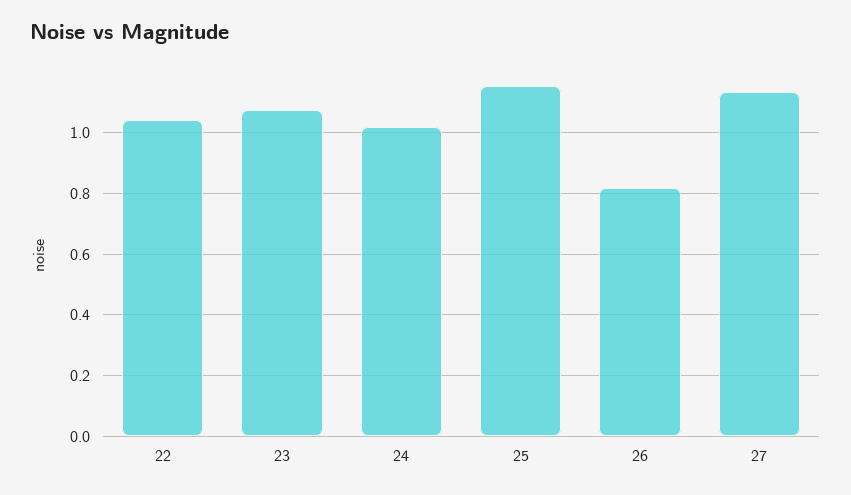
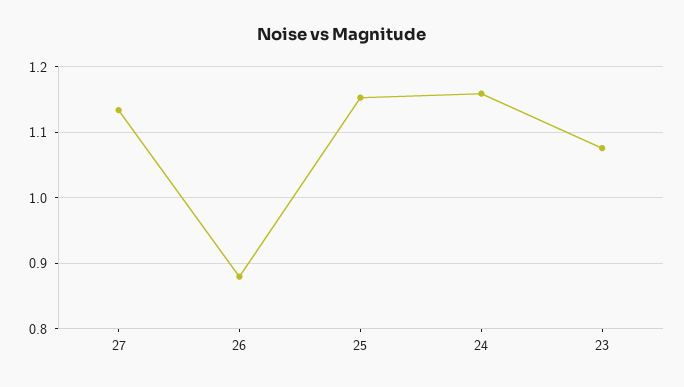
  {
-   "22": 1.04,
    "23": 1.08,
-   "24": 1.02,
+   "24": 1.16,
    "25": 1.15,
-   "26": 0.82,
+   "26": 0.88,
    "27": 1.13
  }

